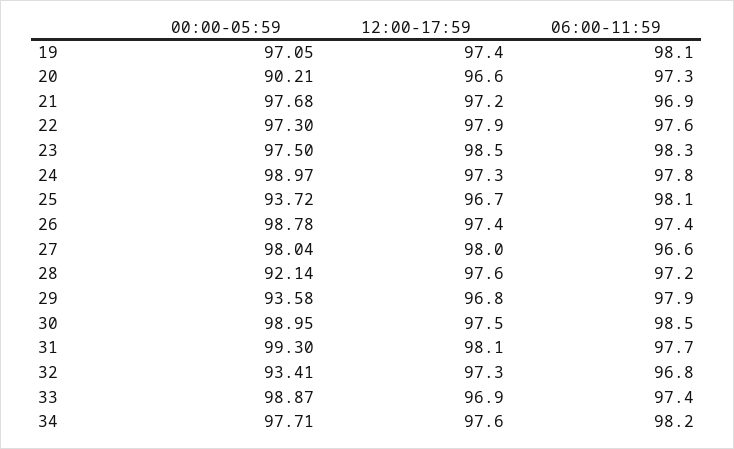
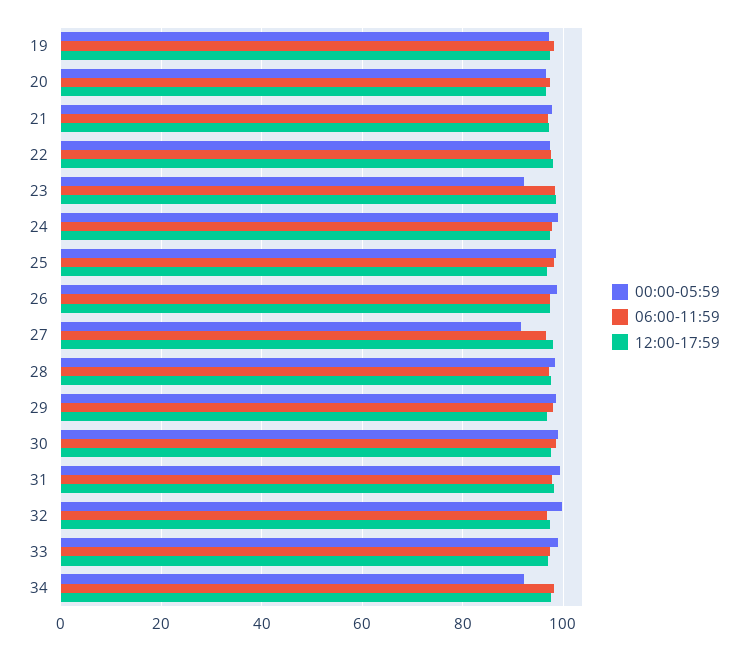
  {
    "00:00-05:59": {
      "19": 97.05,
-     "20": 90.21,
+     "20": 96,
      "21": 97.68,
      "22": 97.3,
-     "23": 97.5,
+     "23": 92,
      "24": 98.97,
-     "25": 93.72,
+     "25": 98,
      "26": 98.78,
-     "27": 98.04,
+     "27": 92,
-     "28": 92.14,
+     "28": 98,
-     "29": 93.58,
+     "29": 98,
      "30": 98.95,
      "31": 99.3,
-     "32": 93.41,
+     "32": 100,
      "33": 98.87,
-     "34": 97.71
+     "34": 92
    },
    "12:00-17:59": {
      "19": 97.4,
      "20": 96.6,
      "21": 97.2,
      "22": 97.9,
      "23": 98.5,
      "24": 97.3,
      "25": 96.7,
      "26": 97.4,
      "27": 98,
      "28": 97.6,
      "29": 96.8,
      "30": 97.5,
      "31": 98.1,
      "32": 97.3,
      "33": 96.9,
      "34": 97.6
    },
    "06:00-11:59": {
      "19": 98.1,
      "20": 97.3,
      "21": 96.9,
      "22": 97.6,
      "23": 98.3,
      "24": 97.8,
      "25": 98.1,
      "26": 97.4,
      "27": 96.6,
      "28": 97.2,
      "29": 97.9,
      "30": 98.5,
      "31": 97.7,
      "32": 96.8,
      "33": 97.4,
      "34": 98.2
    }
  }

